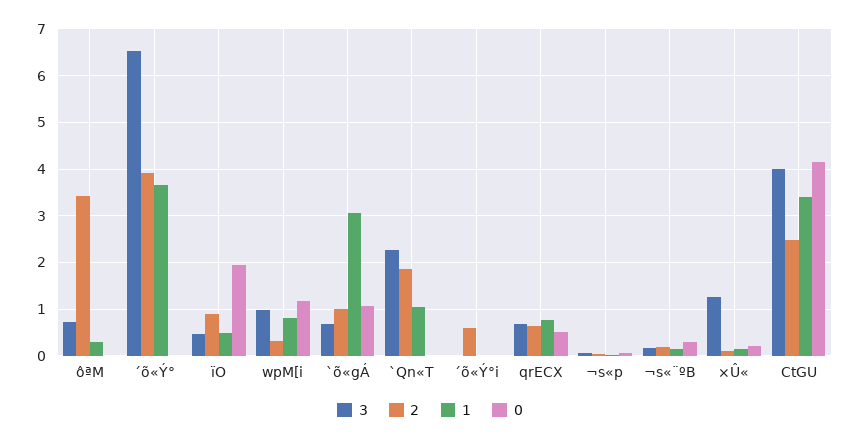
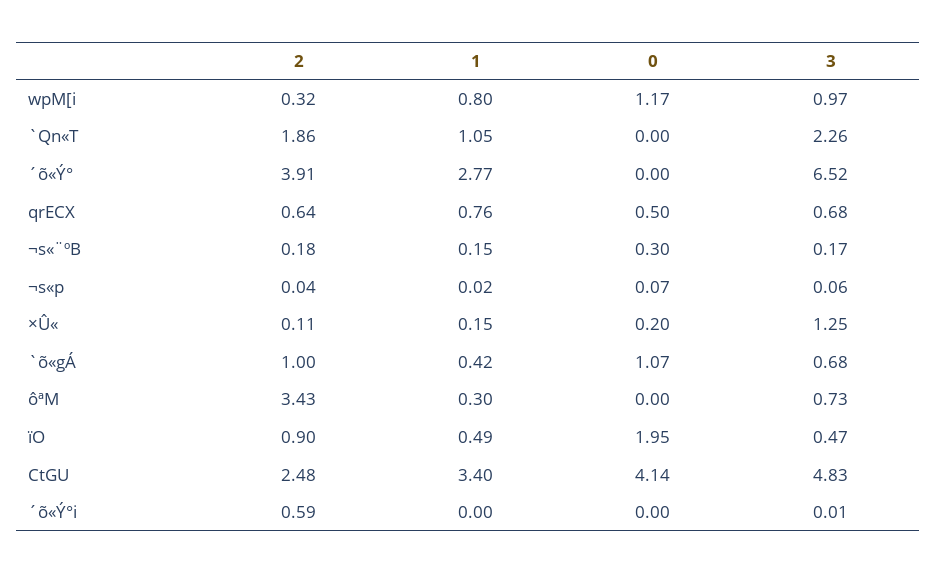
  {
    "3": {
      "ôªM": 0.73,
      "´õ«Ý°": 6.52,
      "ïO": 0.47,
      "wpM[i": 0.97,
      "`õ«gÁ": 0.68,
      "`Qn«T": 2.26,
      "´õ«Ý°i": 0.01,
      "qrECX": 0.68,
      "¬s«p": 0.06,
      "¬s«¨ºB": 0.17,
      "×Û«": 1.25,
-     "CtGU": 4
+     "CtGU": 4.83
    },
    "2": {
      "ôªM": 3.43,
      "´õ«Ý°": 3.91,
      "ïO": 0.9,
      "wpM[i": 0.32,
      "`õ«gÁ": 1,
      "`Qn«T": 1.86,
      "´õ«Ý°i": 0.59,
      "qrECX": 0.64,
      "¬s«p": 0.04,
      "¬s«¨ºB": 0.18,
      "×Û«": 0.11,
      "CtGU": 2.48
    },
    "1": {
      "ôªM": 0.3,
-     "´õ«Ý°": 3.6,
+     "´õ«Ý°": 2.77,
      "ïO": 0.49,
      "wpM[i": 0.8,
-     "`õ«gÁ": 3,
+     "`õ«gÁ": 0.42,
      "`Qn«T": 1.05,
      "´õ«Ý°i": 0,
      "qrECX": 0.76,
      "¬s«p": 0.02,
      "¬s«¨ºB": 0.15,
      "×Û«": 0.15,
      "CtGU": 3.4
    },
    "0": {
      "ôªM": 0,
      "´õ«Ý°": 0,
      "ïO": 1.95,
      "wpM[i": 1.17,
      "`õ«gÁ": 1.07,
      "`Qn«T": 0,
      "´õ«Ý°i": 0,
      "qrECX": 0.5,
      "¬s«p": 0.07,
      "¬s«¨ºB": 0.3,
      "×Û«": 0.2,
      "CtGU": 4.14
    }
  }

